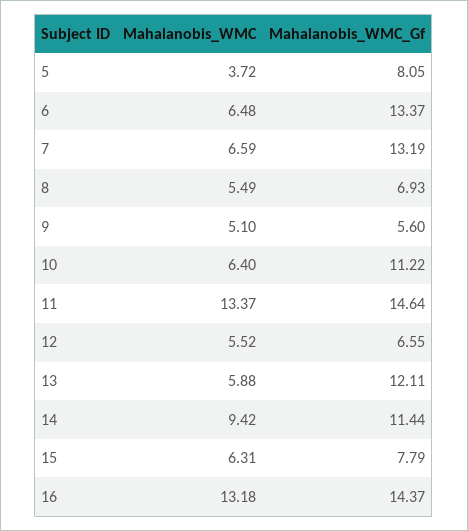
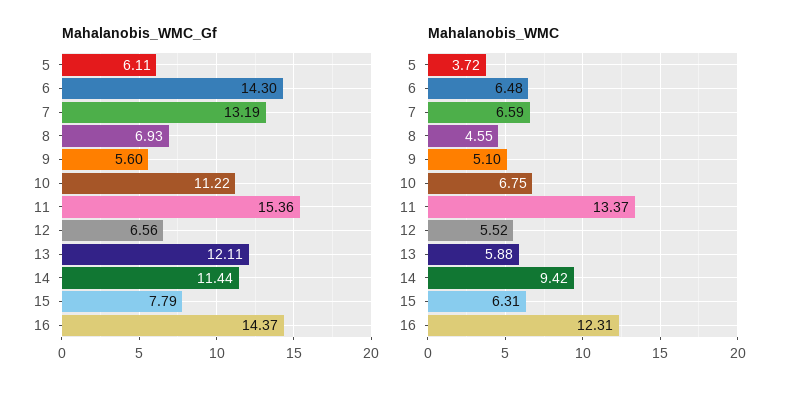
  {
    "Mahalanobis_WMC": {
      "5": 3.72,
      "6": 6.48,
      "7": 6.59,
-     "8": 5.49,
+     "8": 4.55,
      "9": 5.1,
-     "10": 6.4,
+     "10": 6.75,
      "11": 13.37,
      "12": 5.52,
      "13": 5.88,
      "14": 9.42,
      "15": 6.31,
-     "16": 13.18
+     "16": 12.31
    },
    "Mahalanobis_WMC_Gf": {
-     "5": 8.05,
+     "5": 6.11,
-     "6": 13.37,
+     "6": 14.3,
      "7": 13.19,
      "8": 6.93,
      "9": 5.6,
      "10": 11.22,
-     "11": 14.64,
+     "11": 15.36,
-     "12": 6.55,
+     "12": 6.56,
      "13": 12.11,
      "14": 11.44,
      "15": 7.79,
      "16": 14.37
    }
  }

